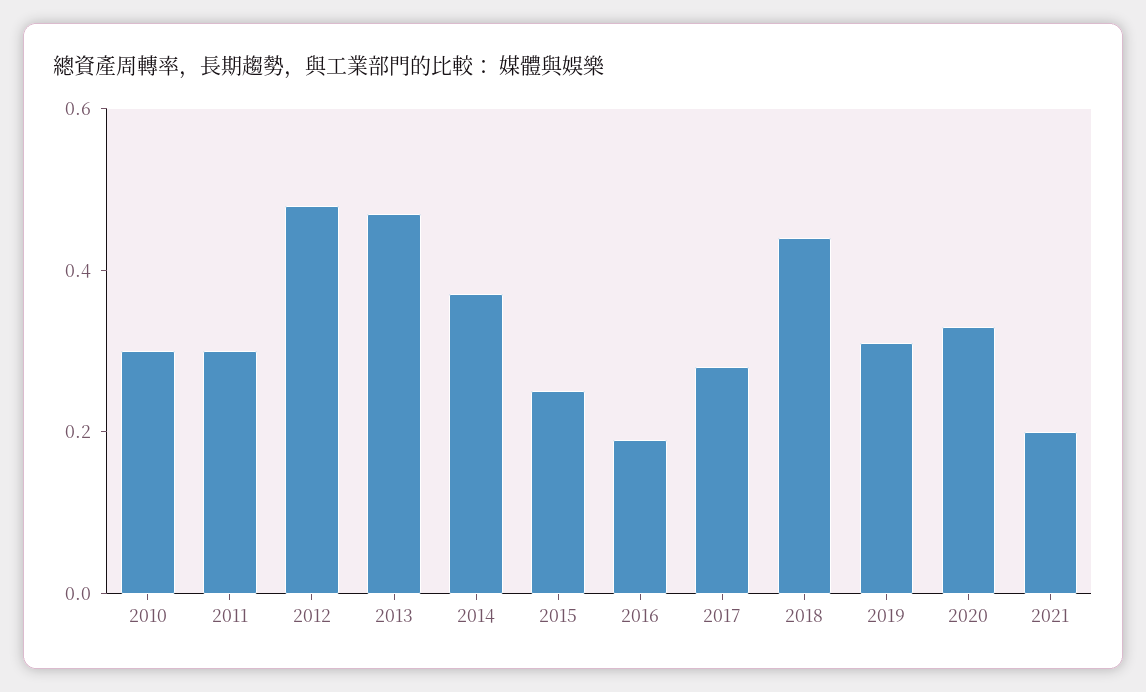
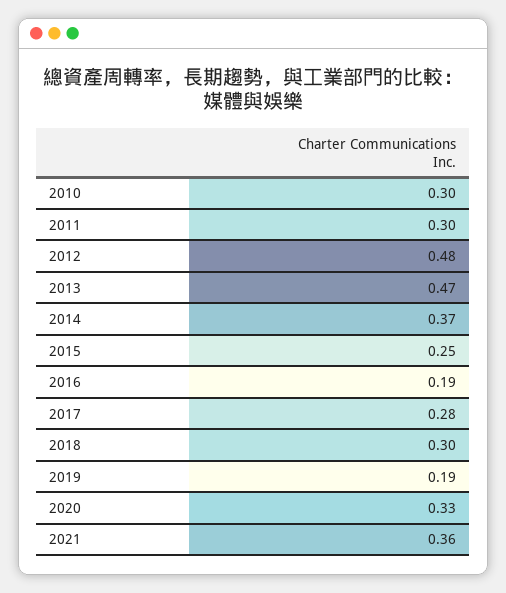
  {
    "2010": 0.3,
    "2011": 0.3,
    "2012": 0.48,
    "2013": 0.47,
    "2014": 0.37,
    "2015": 0.25,
    "2016": 0.19,
    "2017": 0.28,
-   "2018": 0.45,
+   "2018": 0.3,
-   "2019": 0.3,
+   "2019": 0.19,
    "2020": 0.33,
-   "2021": 0.2
+   "2021": 0.36
  }

